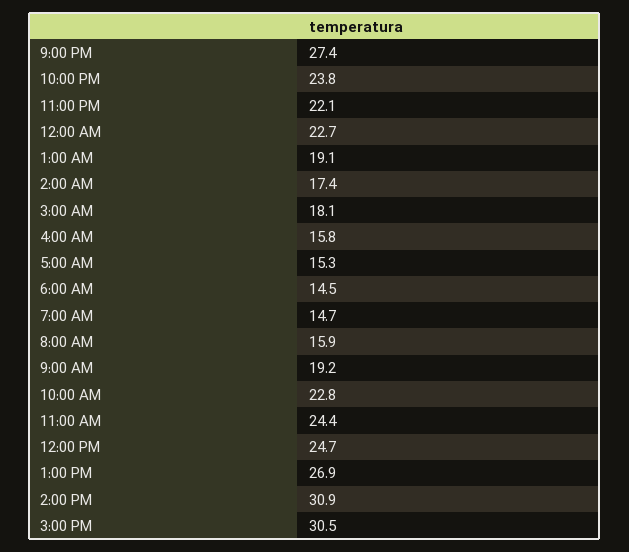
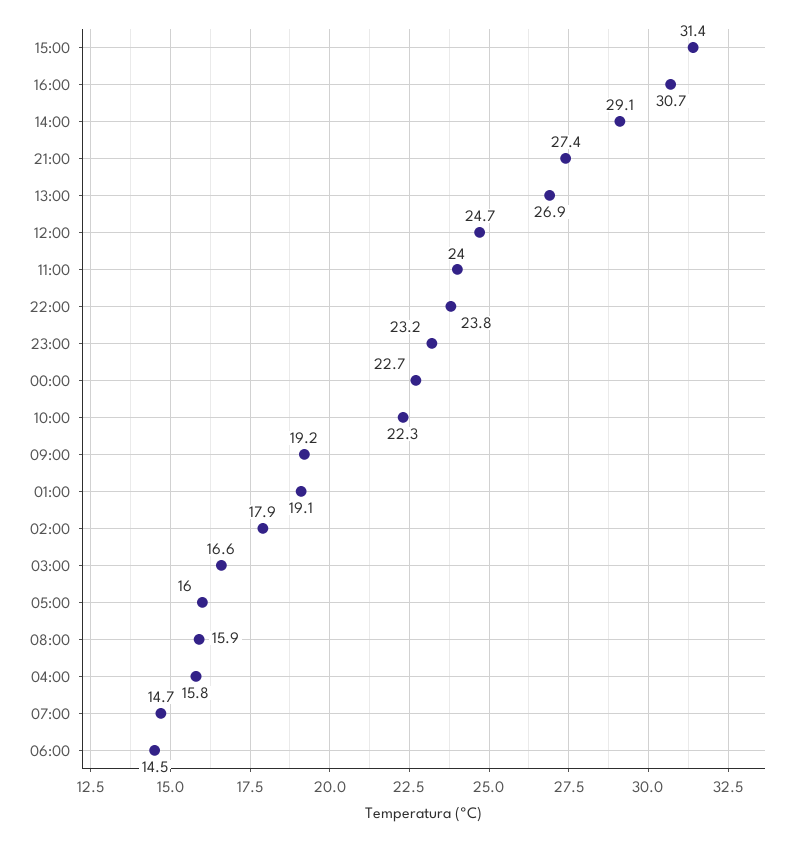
  {
    "9:00 PM": 27.4,
    "10:00 PM": 23.8,
-   "11:00 PM": 22.1,
+   "11:00 PM": 23.2,
    "12:00 AM": 22.7,
    "1:00 AM": 19.1,
-   "2:00 AM": 17.4,
+   "2:00 AM": 17.9,
-   "3:00 AM": 18.1,
+   "3:00 AM": 16.6,
    "4:00 AM": 15.8,
-   "5:00 AM": 15.3,
+   "5:00 AM": 16,
    "6:00 AM": 14.5,
    "7:00 AM": 14.7,
    "8:00 AM": 15.9,
    "9:00 AM": 19.2,
-   "10:00 AM": 22.8,
+   "10:00 AM": 22.3,
-   "11:00 AM": 24.4,
+   "11:00 AM": 24,
    "12:00 PM": 24.7,
    "1:00 PM": 26.9,
-   "2:00 PM": 30.9,
+   "2:00 PM": 29.1,
-   "3:00 PM": 30.5
+   "3:00 PM": 31.4,
+   "16:00": 30.7
  }

